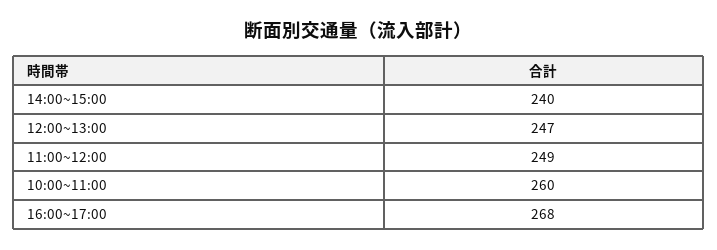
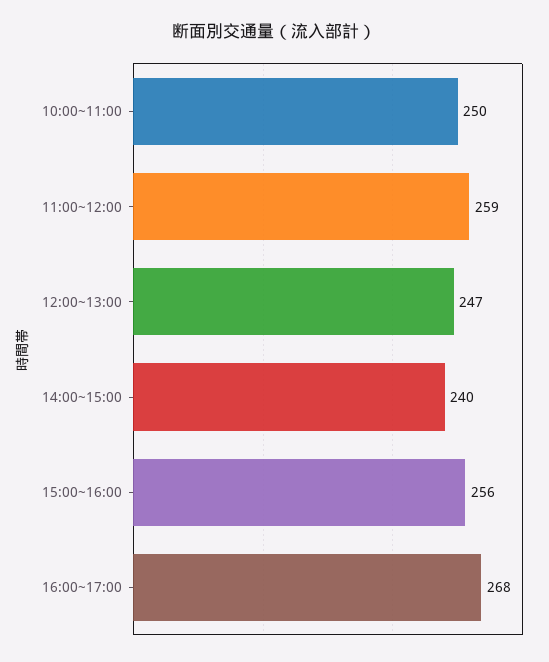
  {
    "14:00~15:00": 240,
    "12:00~13:00": 247,
-   "11:00~12:00": 249,
+   "11:00~12:00": 259,
-   "10:00~11:00": 260,
+   "10:00~11:00": 250,
-   "16:00~17:00": 268
+   "16:00~17:00": 268,
+   "15:00~16:00": 256
  }

